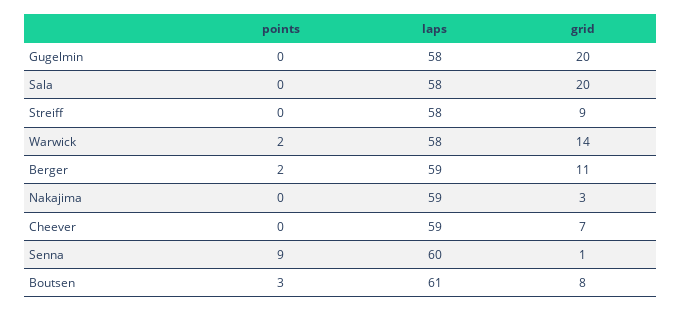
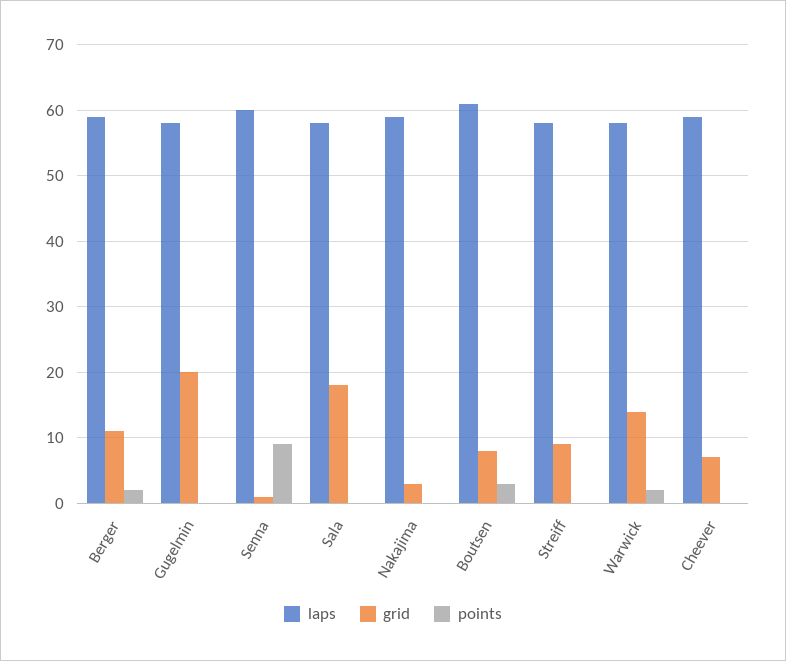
  {
    "points": {
      "Gugelmin": 0,
      "Sala": 0,
      "Streiff": 0,
      "Warwick": 2,
      "Berger": 2,
      "Nakajima": 0,
      "Cheever": 0,
      "Senna": 9,
      "Boutsen": 3
    },
    "laps": {
      "Gugelmin": 58,
      "Sala": 58,
      "Streiff": 58,
      "Warwick": 58,
      "Berger": 59,
      "Nakajima": 59,
      "Cheever": 59,
      "Senna": 60,
      "Boutsen": 61
    },
    "grid": {
      "Gugelmin": 20,
-     "Sala": 20,
+     "Sala": 18,
      "Streiff": 9,
      "Warwick": 14,
      "Berger": 11,
      "Nakajima": 3,
      "Cheever": 7,
      "Senna": 1,
      "Boutsen": 8
    }
  }

